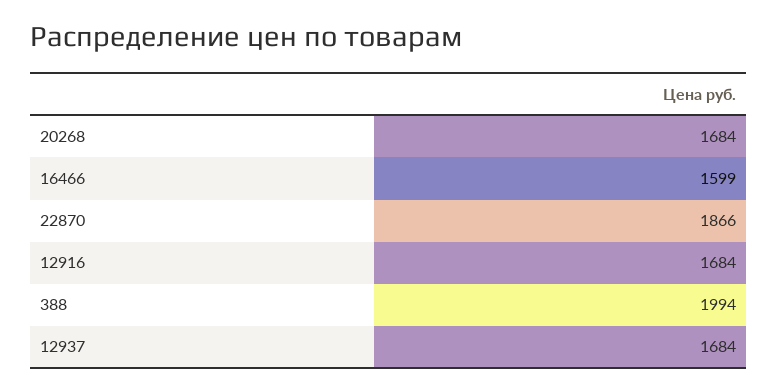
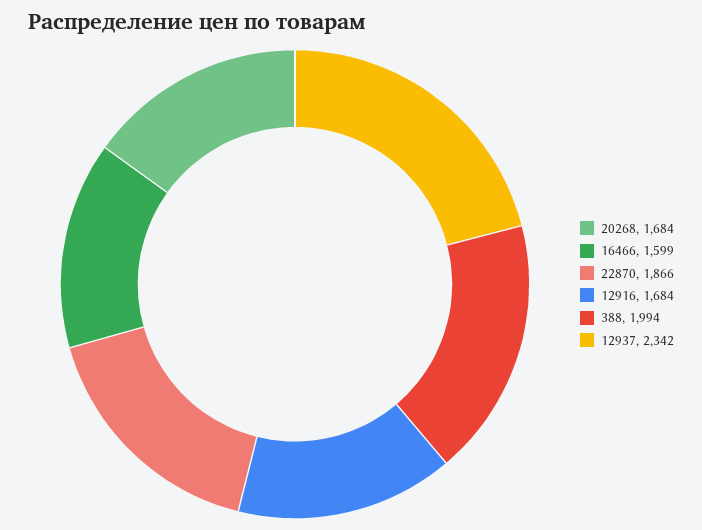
  {
    "20268": 1684,
    "16466": 1599,
    "22870": 1866,
    "12916": 1684,
    "388": 1994,
-   "12937": 1684
+   "12937": 2342
  }

